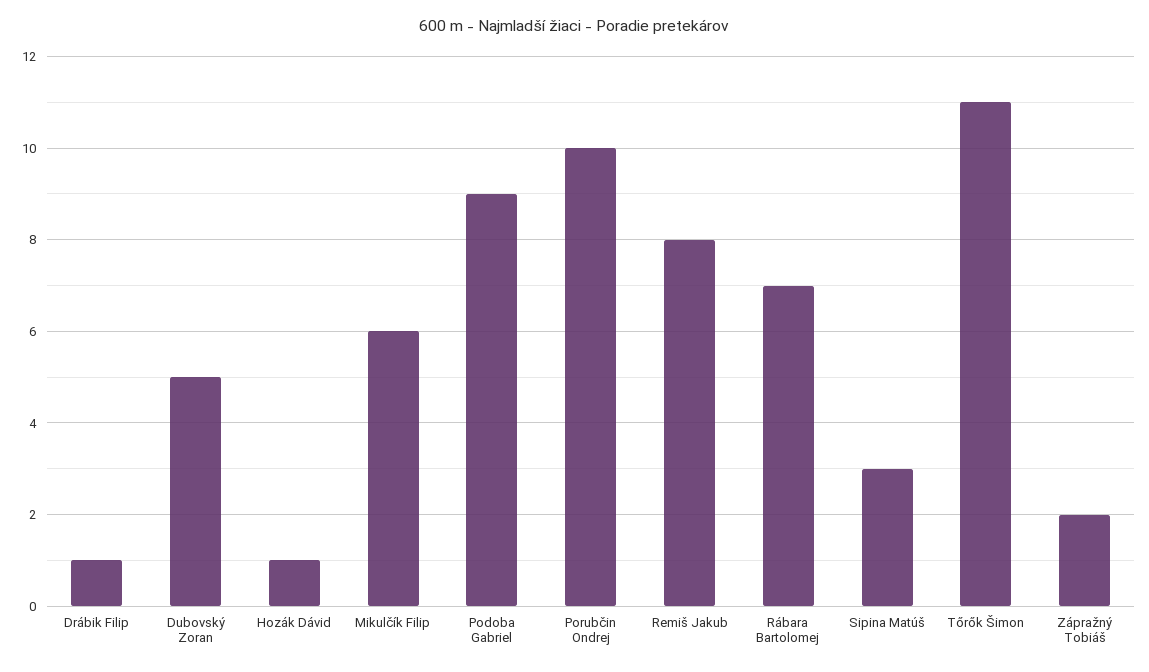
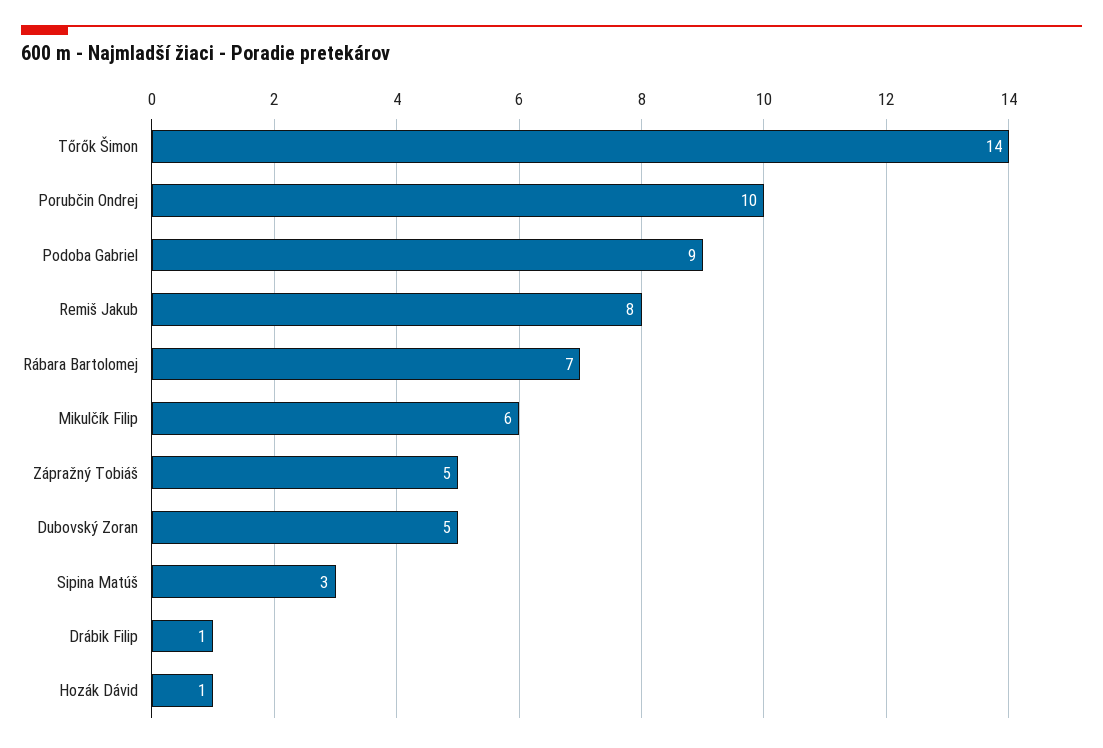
  {
    "Drábik Filip": 1,
    "Dubovský Zoran": 5,
    "Hozák Dávid": 1,
    "Mikulčík Filip": 6,
    "Podoba Gabriel": 9,
    "Porubčin Ondrej": 10,
    "Remiš Jakub": 8,
    "Rábara Bartolomej": 7,
    "Sipina Matúš": 3,
-   "Tőrők Šimon": 11,
+   "Tőrők Šimon": 14,
-   "Zápražný Tobiáš": 2
+   "Zápražný Tobiáš": 5
  }

